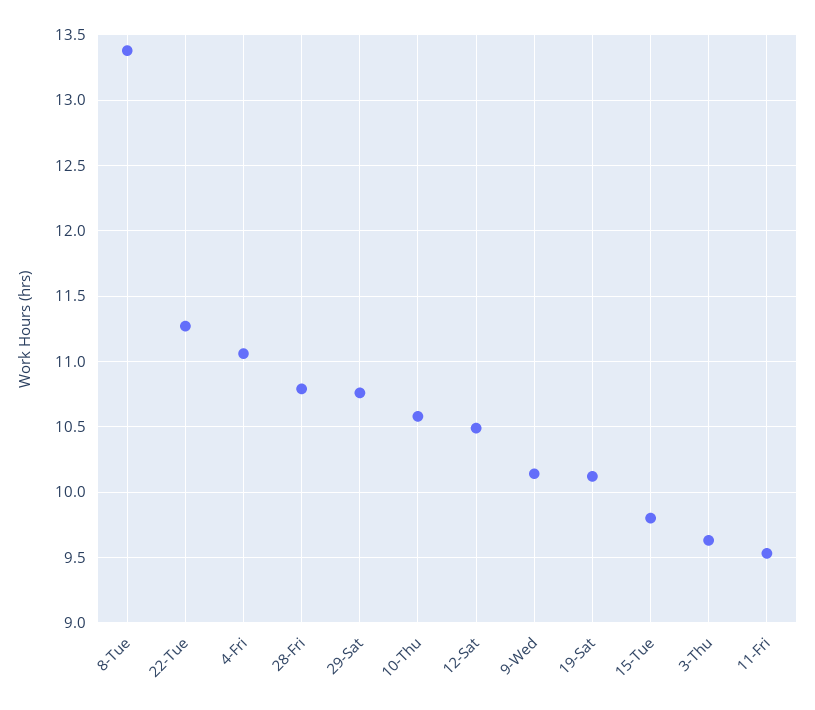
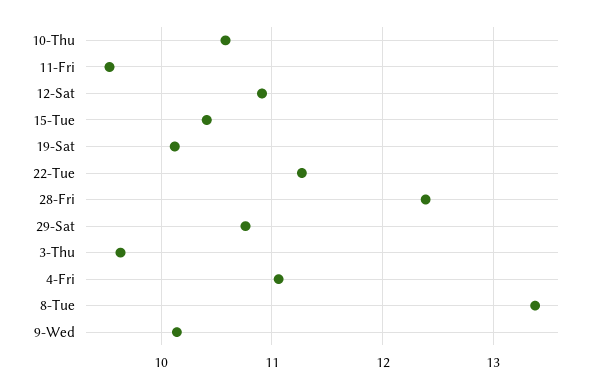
  {
    "8-Tue": 13.4,
    "22-Tue": 11.25,
    "4-Fri": 11.05,
-   "28-Fri": 10.8,
+   "28-Fri": 12.4,
    "29-Sat": 10.75,
    "10-Thu": 10.6,
-   "12-Sat": 10.5,
+   "12-Sat": 10.9,
    "9-Wed": 10.15,
    "19-Sat": 10.1,
-   "15-Tue": 9.8,
+   "15-Tue": 10.4,
    "3-Thu": 9.65,
    "11-Fri": 9.55
  }

